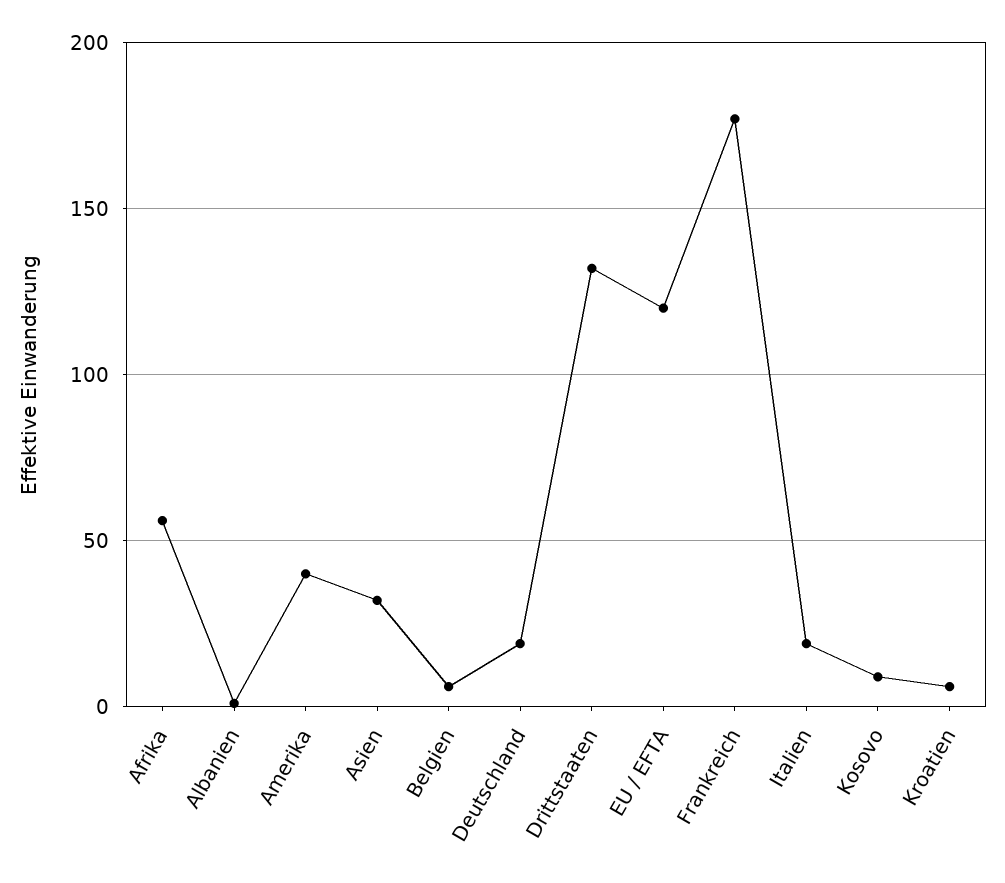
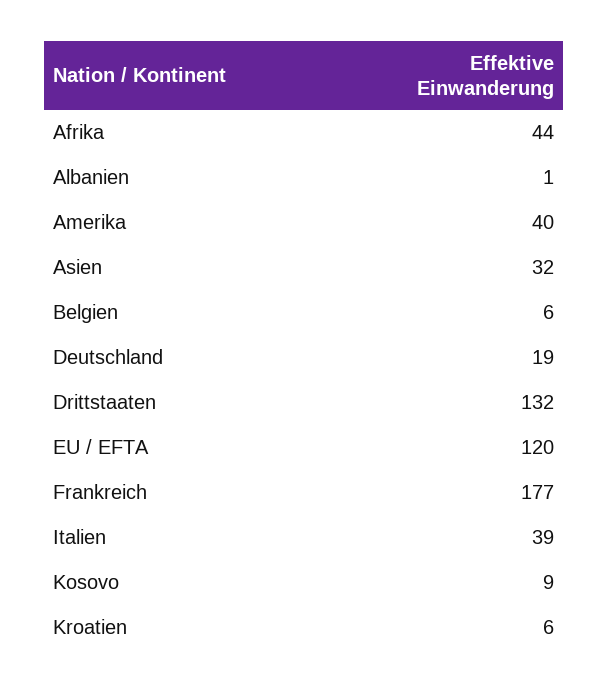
  {
-   "Afrika": 55,
+   "Afrika": 44,
    "Albanien": 1,
    "Amerika": 40,
    "Asien": 32,
    "Belgien": 6,
    "Deutschland": 19,
    "Drittstaaten": 132,
    "EU / EFTA": 120,
    "Frankreich": 177,
-   "Italien": 20,
+   "Italien": 39,
    "Kosovo": 9,
    "Kroatien": 6
  }

